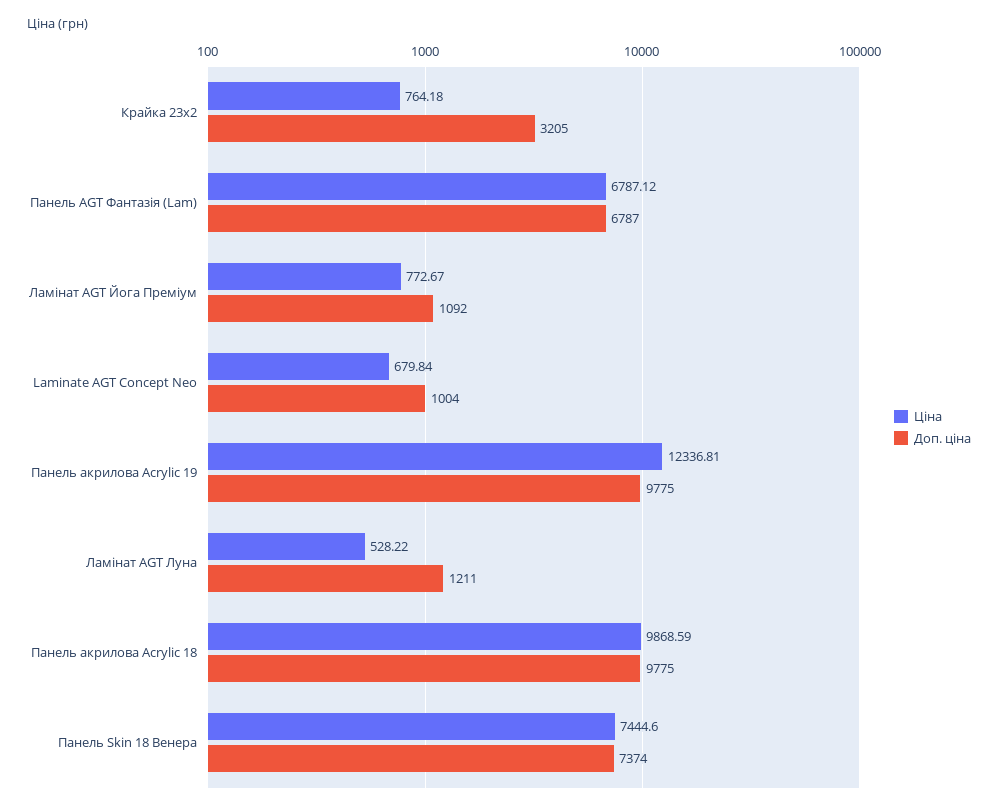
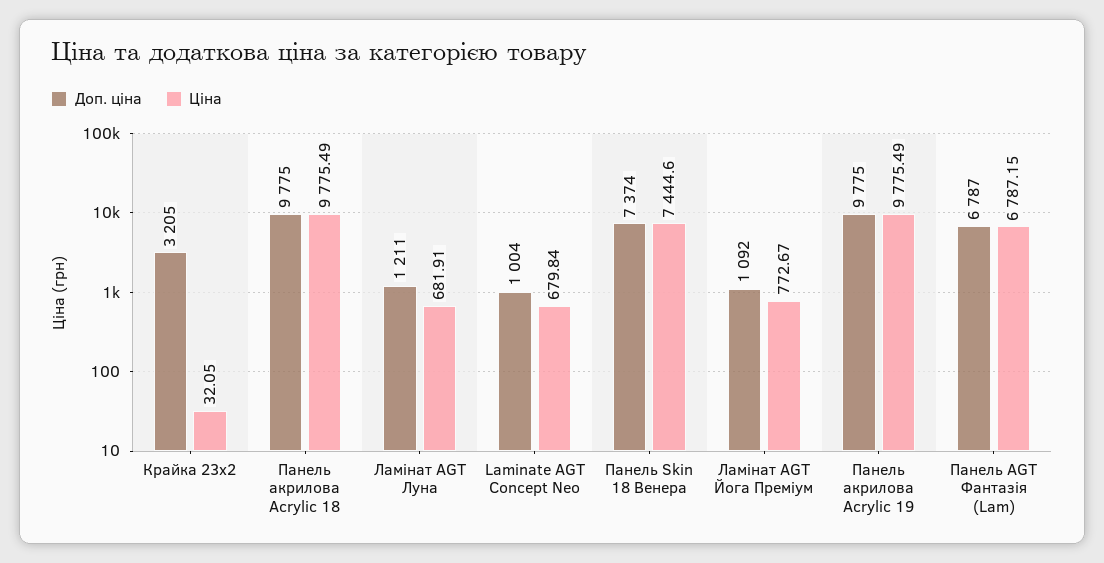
  {
    "Ціна": {
-     "Крайка 23x2": 764.18,
+     "Крайка 23x2": 32.05,
-     "Панель AGT Фантазія (Lam)": 6787.12,
+     "Панель AGT Фантазія (Lam)": 6787.15,
      "Ламінат AGT Йога Преміум": 772.67,
      "Laminate AGT Concept Neo": 679.84,
-     "Панель акрилова Acrylic 19": 12336.81,
+     "Панель акрилова Acrylic 19": 9775.49,
-     "Ламінат AGT Луна": 528.22,
+     "Ламінат AGT Луна": 681.91,
-     "Панель акрилова Acrylic 18": 9868.59,
+     "Панель акрилова Acrylic 18": 9775.49,
      "Панель Skin 18 Венера": 7444.6
    },
    "Доп. ціна": {
      "Крайка 23x2": 3205,
      "Панель AGT Фантазія (Lam)": 6787,
      "Ламінат AGT Йога Преміум": 1092,
      "Laminate AGT Concept Neo": 1004,
      "Панель акрилова Acrylic 19": 9775,
      "Ламінат AGT Луна": 1211,
      "Панель акрилова Acrylic 18": 9775,
      "Панель Skin 18 Венера": 7374
    }
  }

